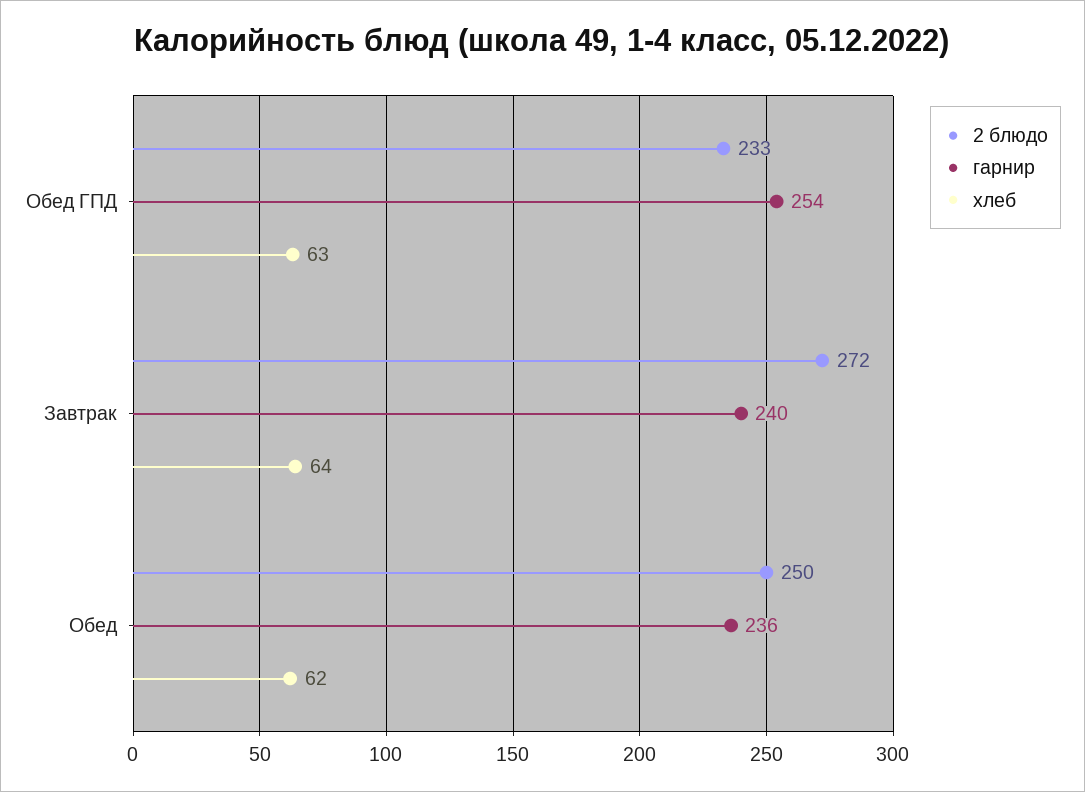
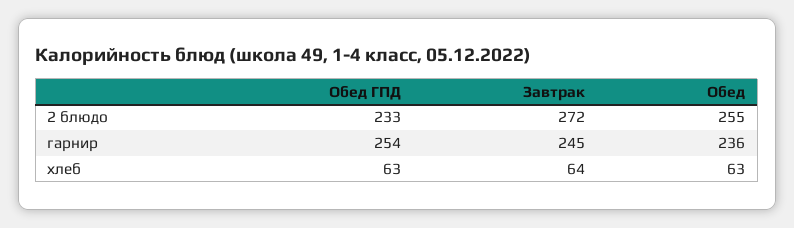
  {
    "2 блюдо": {
      "Обед ГПД": 233,
      "Завтрак": 272,
-     "Обед": 250
+     "Обед": 255
    },
    "гарнир": {
      "Обед ГПД": 254,
-     "Завтрак": 240,
+     "Завтрак": 245,
      "Обед": 236
    },
    "хлеб": {
      "Обед ГПД": 63,
      "Завтрак": 64,
-     "Обед": 62
+     "Обед": 63
    }
  }

